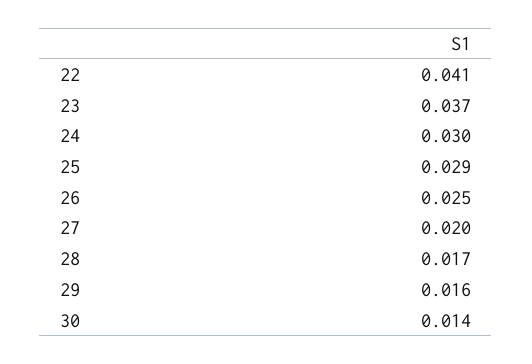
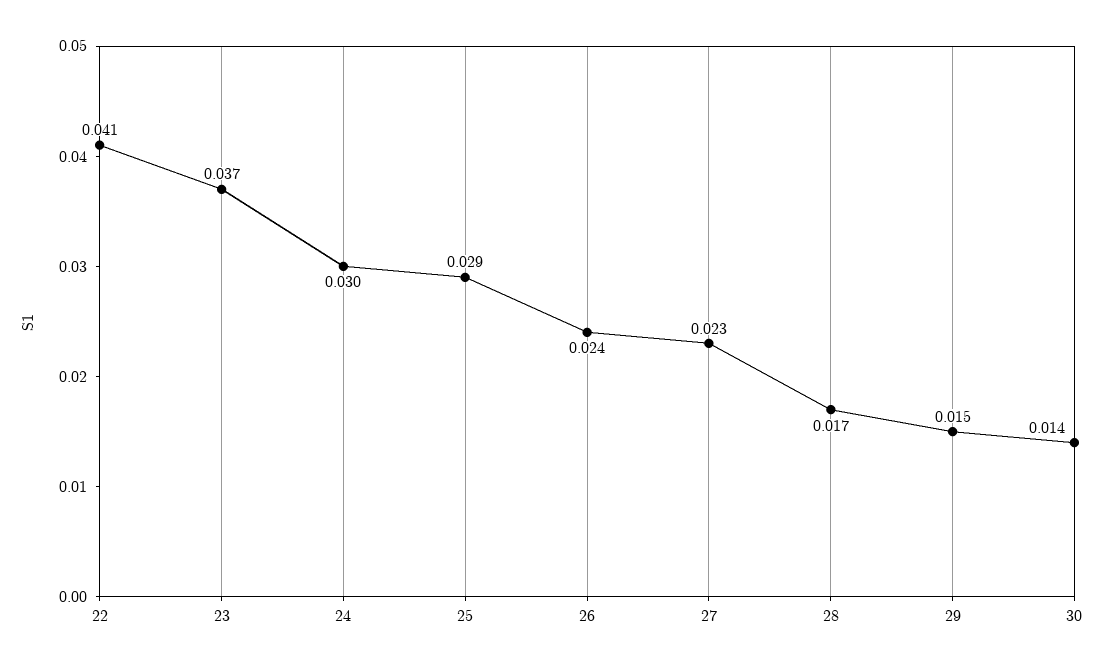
  {
    "22": 0.041,
    "23": 0.037,
    "24": 0.03,
    "25": 0.029,
-   "26": 0.025,
+   "26": 0.024,
-   "27": 0.02,
+   "27": 0.023,
    "28": 0.017,
-   "29": 0.016,
+   "29": 0.015,
    "30": 0.014
  }

